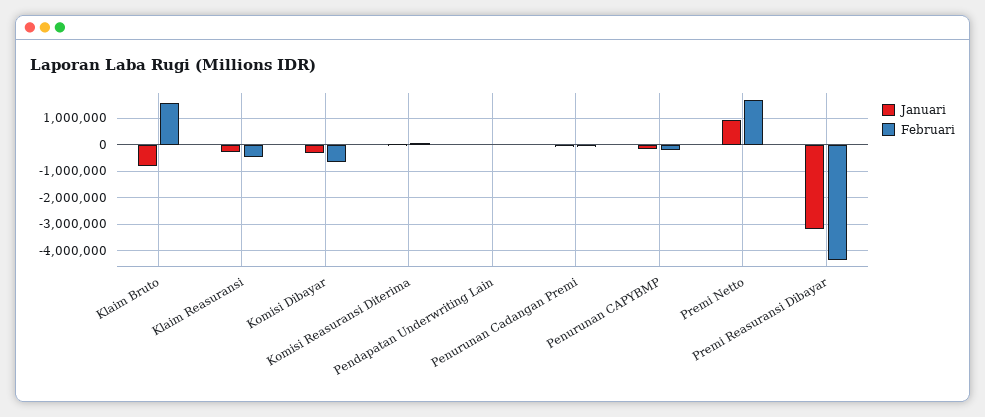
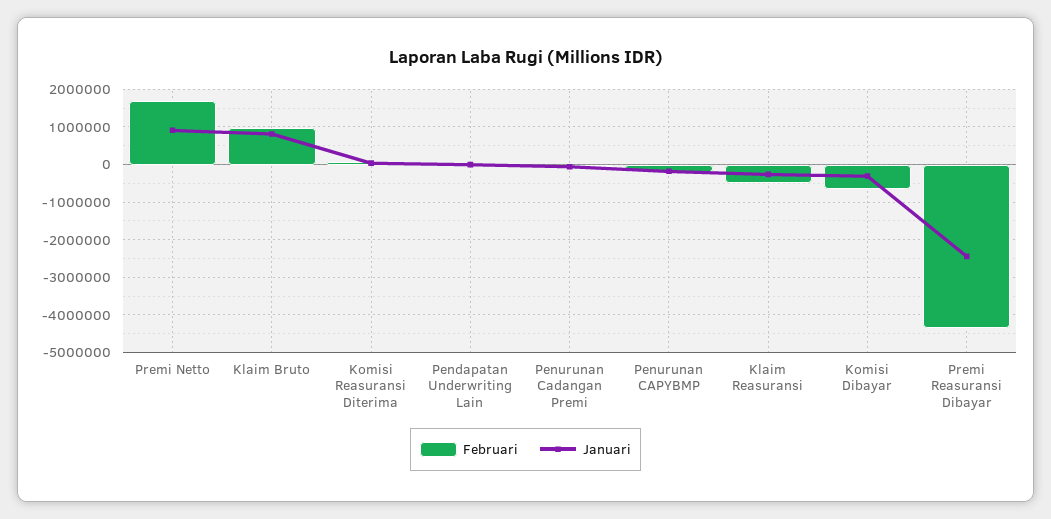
  {
    "Januari": {
-     "Klaim Bruto": -750000,
+     "Klaim Bruto": 800000,
      "Klaim Reasuransi": -200000,
      "Komisi Dibayar": -400000,
      "Komisi Reasuransi Diterima": 0,
      "Pendapatan Underwriting Lain": 0,
      "Penurunan Cadangan Premi": 0,
      "Penurunan CAPYBMP": -200000,
      "Premi Netto": 1000000,
-     "Premi Reasuransi Dibayar": -3250000
+     "Premi Reasuransi Dibayar": -2400000
    },
    "Februari": {
-     "Klaim Bruto": 1500000,
+     "Klaim Bruto": 1000000,
      "Klaim Reasuransi": -400000,
      "Komisi Dibayar": -600000,
      "Komisi Reasuransi Diterima": 0,
      "Pendapatan Underwriting Lain": 0,
      "Penurunan Cadangan Premi": 0,
      "Penurunan CAPYBMP": -200000,
      "Premi Netto": 1600000,
      "Premi Reasuransi Dibayar": -4400000
    }
  }

